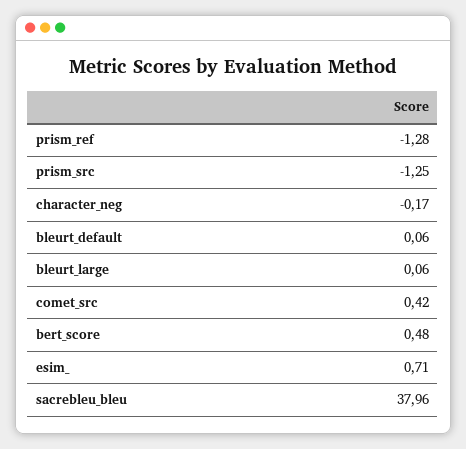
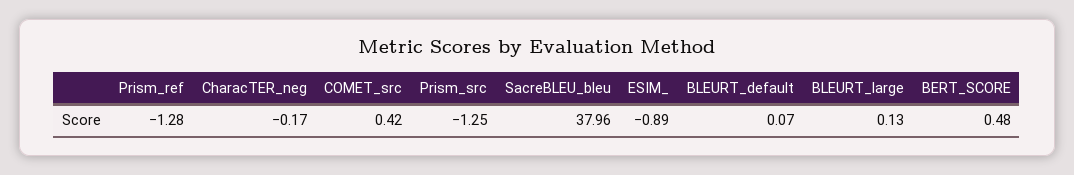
  {
    "prism_ref": -1.28,
    "prism_src": -1.25,
    "character_neg": -0.17,
-   "bleurt_default": 0.06,
+   "bleurt_default": 0.07,
-   "bleurt_large": 0.06,
+   "bleurt_large": 0.13,
    "comet_src": 0.42,
    "bert_score": 0.48,
-   "esim_": 0.71,
+   "esim_": -0.89,
    "sacrebleu_bleu": 37.96
  }

